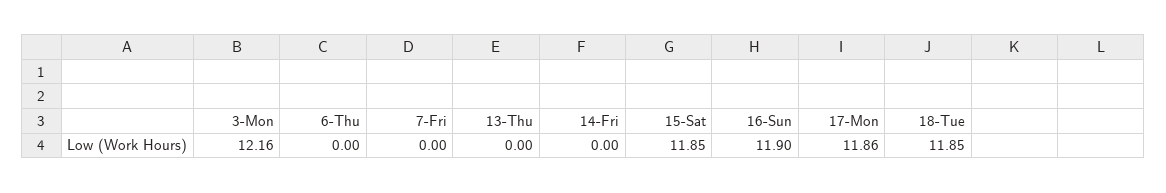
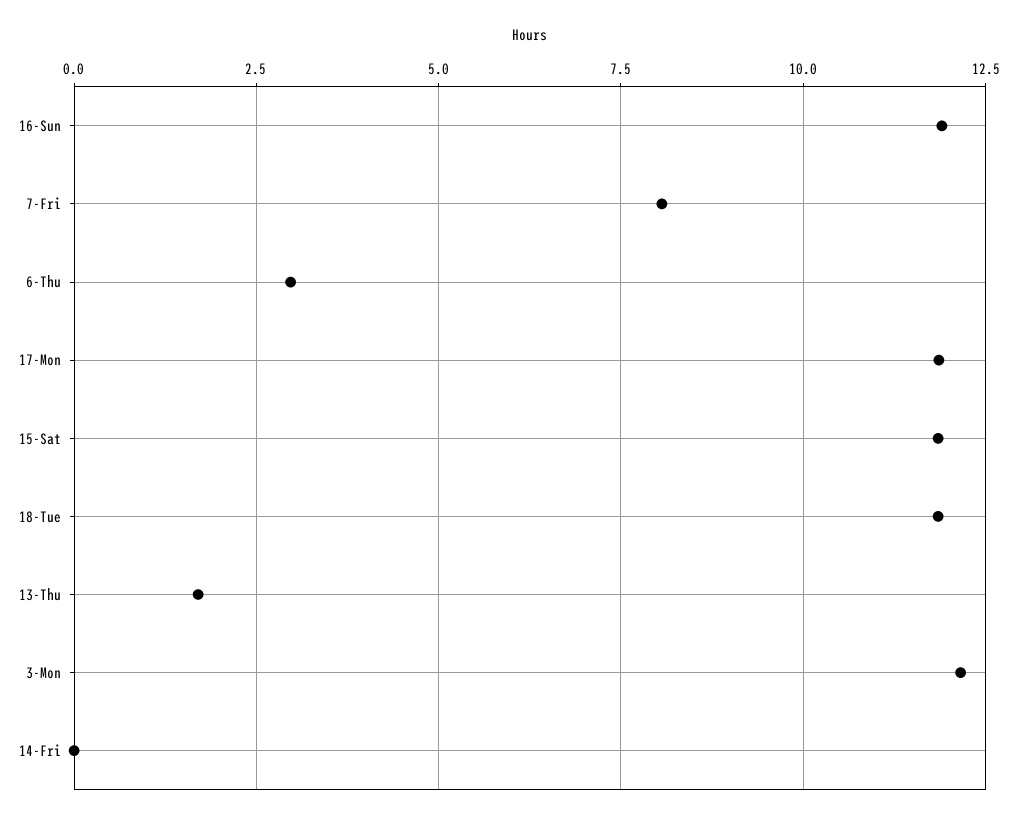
  {
    "3-Mon": 12.16,
-   "6-Thu": 0,
+   "6-Thu": 3,
-   "7-Fri": 0,
+   "7-Fri": 8,
-   "13-Thu": 0,
+   "13-Thu": 1.75,
    "14-Fri": 0,
    "15-Sat": 11.85,
    "16-Sun": 11.9,
    "17-Mon": 11.86,
    "18-Tue": 11.85
  }

